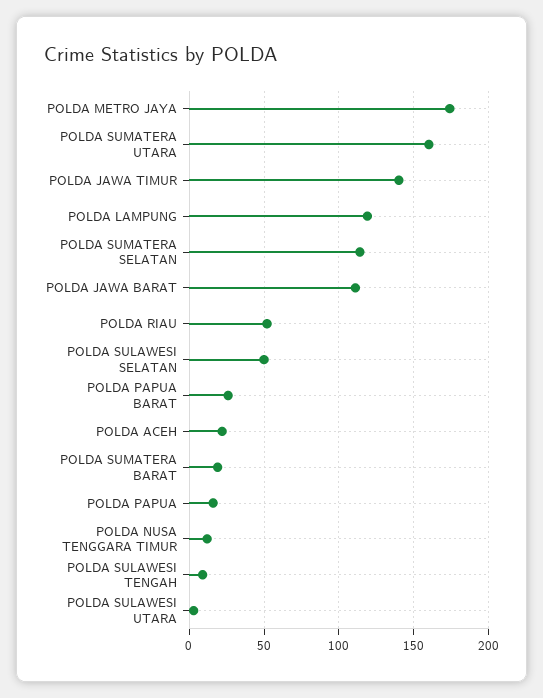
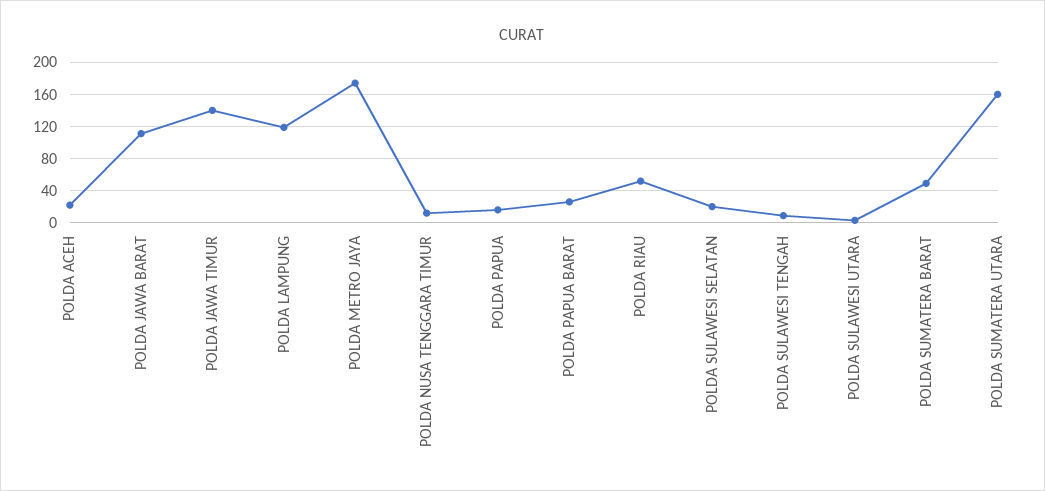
  {
    "POLDA METRO JAYA": 175,
    "POLDA SUMATERA UTARA": 160,
    "POLDA JAWA TIMUR": 140,
    "POLDA LAMPUNG": 120,
-   "POLDA SUMATERA SELATAN": 115,
    "POLDA JAWA BARAT": 110,
    "POLDA RIAU": 50,
-   "POLDA SULAWESI SELATAN": 50,
+   "POLDA SULAWESI SELATAN": 20,
    "POLDA PAPUA BARAT": 25,
    "POLDA ACEH": 20,
-   "POLDA SUMATERA BARAT": 20,
+   "POLDA SUMATERA BARAT": 50,
    "POLDA PAPUA": 15,
    "POLDA NUSA TENGGARA TIMUR": 10,
    "POLDA SULAWESI TENGAH": 10,
    "POLDA SULAWESI UTARA": 5
  }

